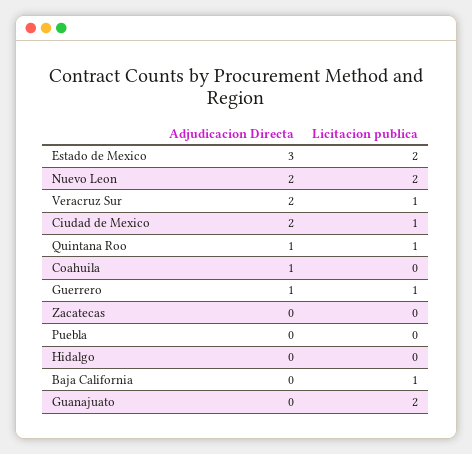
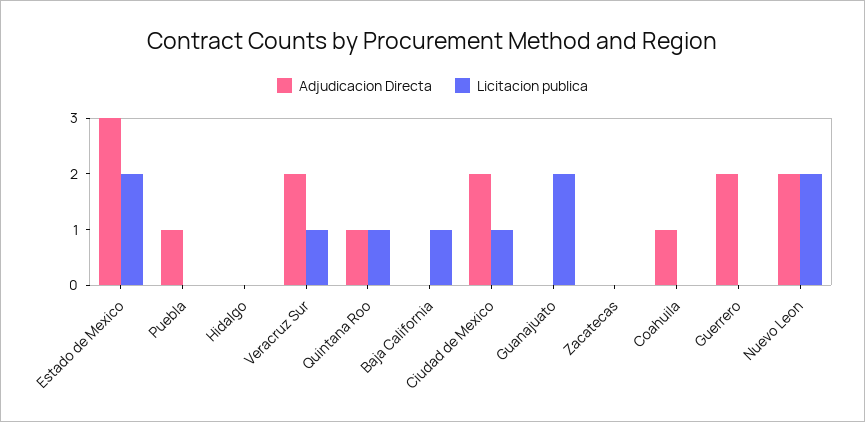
  {
    "Adjudicacion Directa": {
      "Estado de Mexico": 3,
      "Nuevo Leon": 2,
      "Veracruz Sur": 2,
      "Ciudad de Mexico": 2,
      "Quintana Roo": 1,
      "Coahuila": 1,
-     "Guerrero": 1,
+     "Guerrero": 2,
      "Zacatecas": 0,
-     "Puebla": 0,
+     "Puebla": 1,
      "Hidalgo": 0,
      "Baja California": 0,
      "Guanajuato": 0
    },
    "Licitacion publica": {
      "Estado de Mexico": 2,
      "Nuevo Leon": 2,
      "Veracruz Sur": 1,
      "Ciudad de Mexico": 1,
      "Quintana Roo": 1,
      "Coahuila": 0,
-     "Guerrero": 1,
+     "Guerrero": 0,
      "Zacatecas": 0,
      "Puebla": 0,
      "Hidalgo": 0,
      "Baja California": 1,
      "Guanajuato": 2
    }
  }

